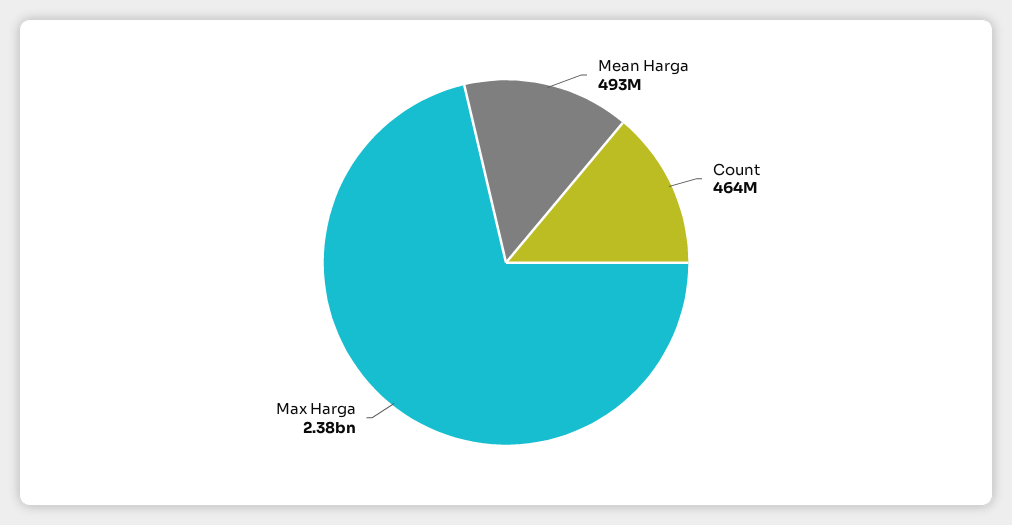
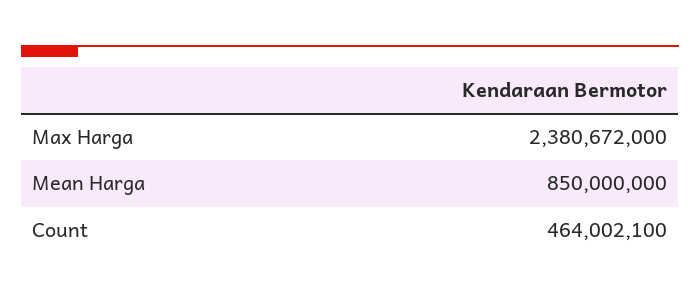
  {
-   "Mean Harga": 493000000,
+   "Mean Harga": 850000000,
    "Count": 464002100,
    "Max Harga": 2380672000
  }

